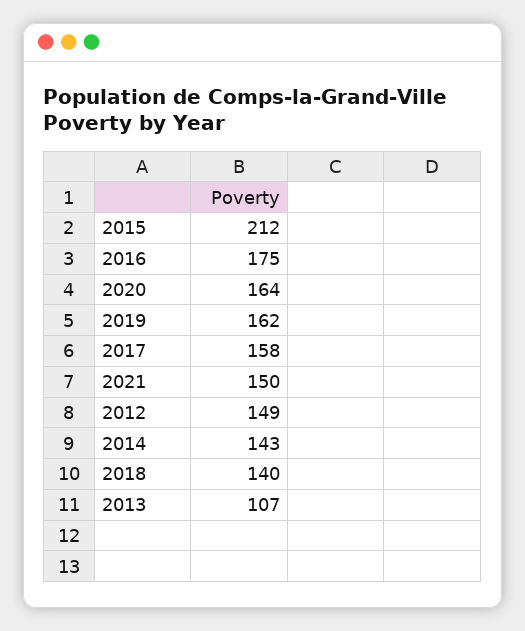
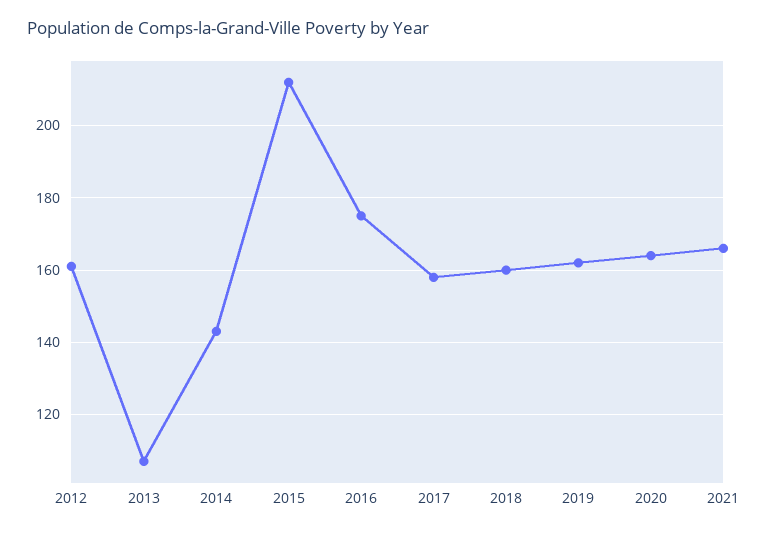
  {
    "2015": 212,
    "2016": 175,
    "2020": 164,
    "2019": 162,
    "2017": 158,
-   "2021": 150,
+   "2021": 165,
-   "2012": 149,
+   "2012": 160,
    "2014": 143,
-   "2018": 140,
+   "2018": 160,
    "2013": 107
  }

